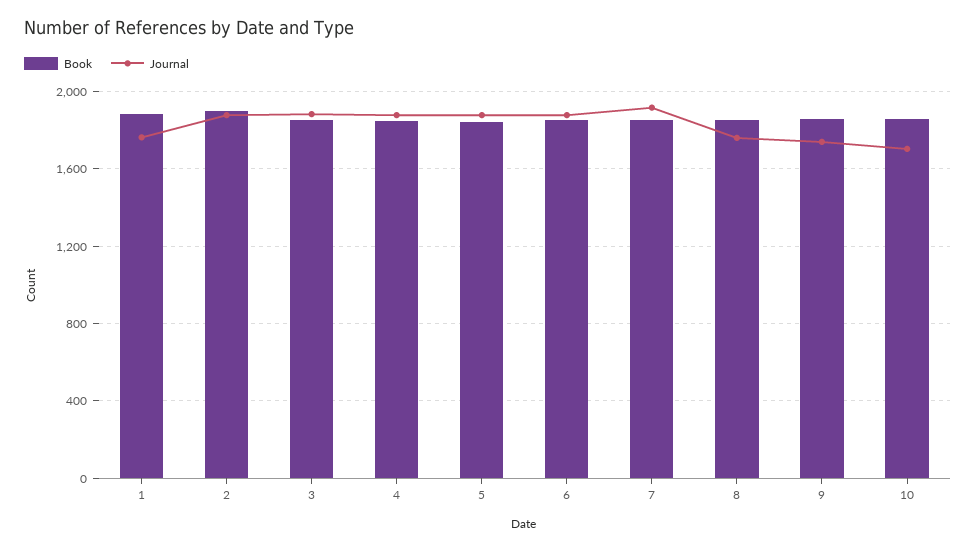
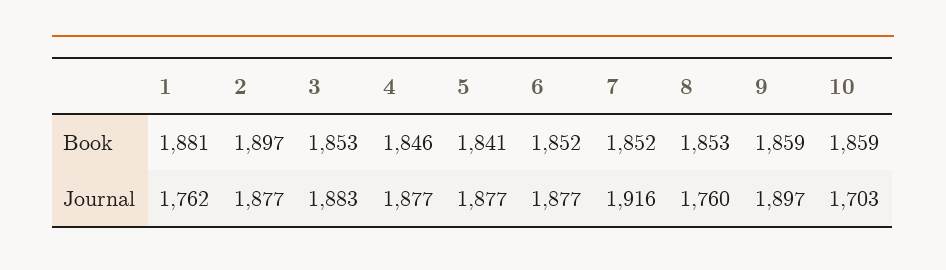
  {
    "Book": {
      "1": 1881,
      "2": 1897,
      "3": 1853,
      "4": 1846,
      "5": 1841,
      "6": 1852,
      "7": 1852,
      "8": 1853,
      "9": 1859,
      "10": 1859
    },
    "Journal": {
      "1": 1762,
      "2": 1877,
      "3": 1883,
      "4": 1877,
      "5": 1877,
      "6": 1877,
      "7": 1916,
      "8": 1760,
-     "9": 1750,
+     "9": 1897,
      "10": 1703
    }
  }

